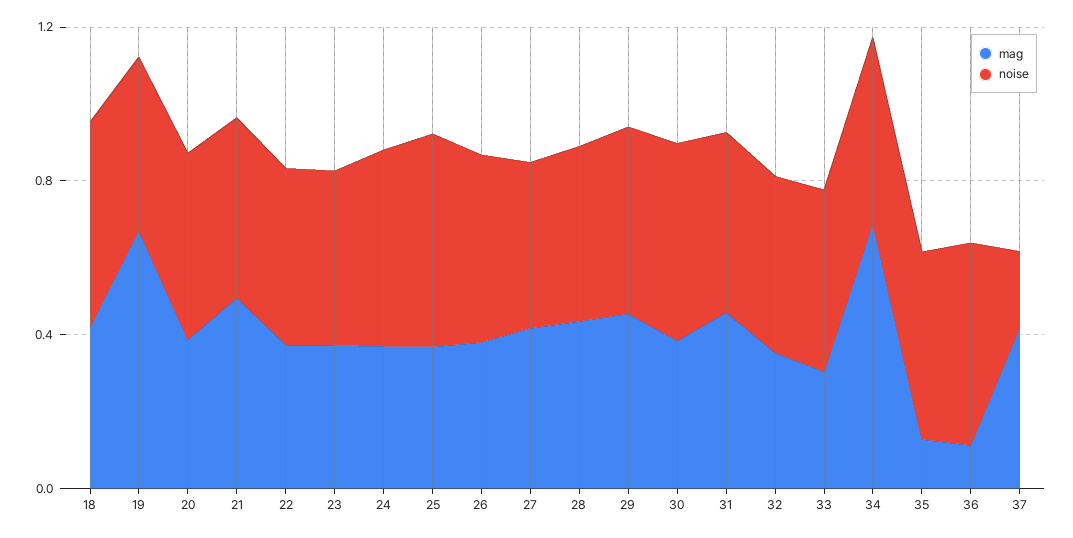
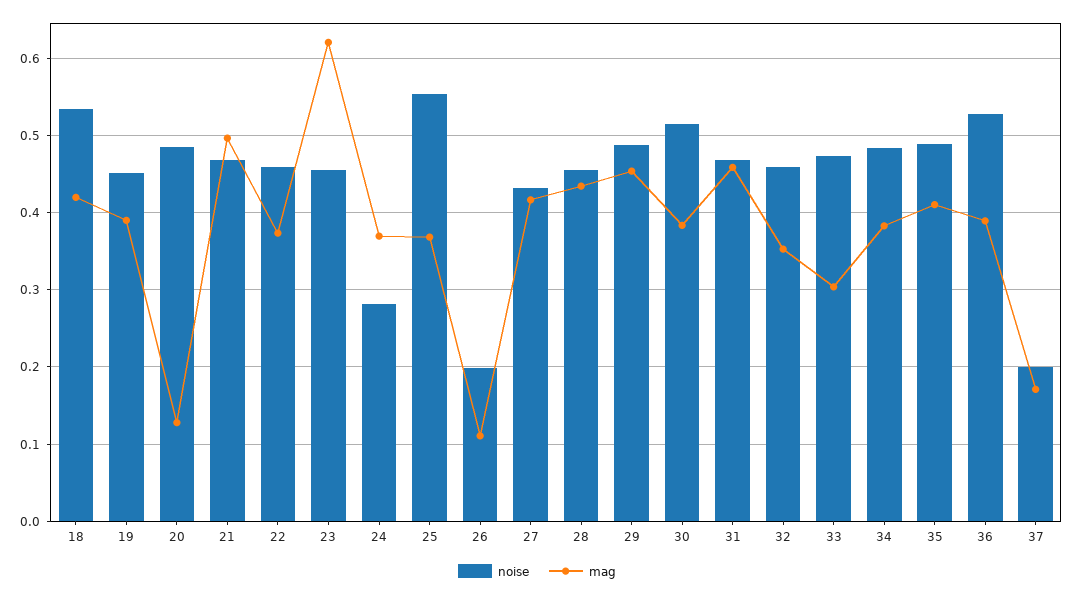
  {
    "mag": {
      "18": 0.42,
-     "19": 0.7,
+     "19": 0.39,
-     "20": 0.4,
+     "20": 0.13,
      "21": 0.5,
      "22": 0.37,
-     "23": 0.4,
+     "23": 0.62,
      "24": 0.37,
      "25": 0.37,
-     "26": 0.4,
+     "26": 0.11,
      "27": 0.42,
      "28": 0.43,
      "29": 0.45,
      "30": 0.38,
      "31": 0.46,
      "32": 0.35,
      "33": 0.3,
-     "34": 0.7,
+     "34": 0.38,
-     "35": 0.1,
+     "35": 0.41,
-     "36": 0.1,
+     "36": 0.39,
-     "37": 0.4
+     "37": 0.17
    },
    "noise": {
      "18": 0.53,
      "19": 0.45,
      "20": 0.49,
      "21": 0.47,
      "22": 0.46,
      "23": 0.45,
-     "24": 0.5,
+     "24": 0.28,
      "25": 0.55,
-     "26": 0.5,
+     "26": 0.2,
      "27": 0.43,
      "28": 0.46,
      "29": 0.49,
      "30": 0.51,
      "31": 0.47,
      "32": 0.46,
      "33": 0.47,
      "34": 0.48,
      "35": 0.49,
      "36": 0.53,
      "37": 0.2
    }
  }

